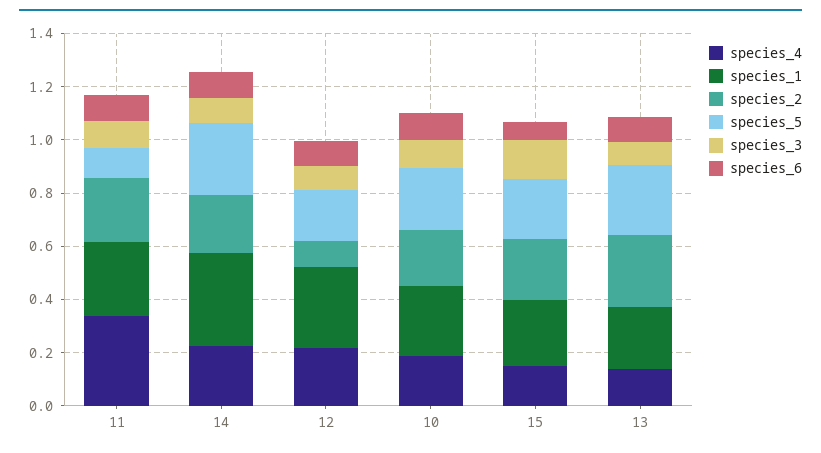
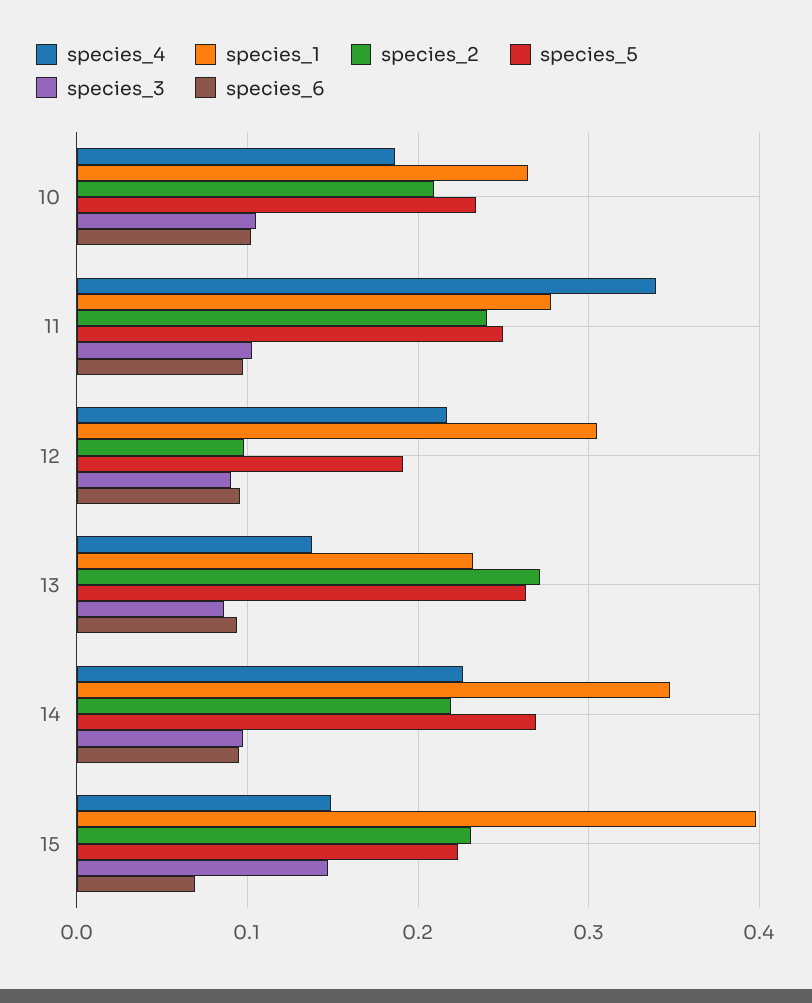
  {
    "species_4": {
      "11": 0.34,
      "14": 0.23,
      "12": 0.22,
      "10": 0.19,
      "15": 0.15,
      "13": 0.14
    },
    "species_1": {
      "11": 0.28,
      "14": 0.35,
      "12": 0.31,
      "10": 0.26,
-     "15": 0.25,
+     "15": 0.4,
      "13": 0.23
    },
    "species_2": {
      "11": 0.24,
      "14": 0.22,
      "12": 0.1,
      "10": 0.21,
      "15": 0.23,
      "13": 0.27
    },
    "species_5": {
-     "11": 0.1,
+     "11": 0.25,
      "14": 0.27,
      "12": 0.19,
      "10": 0.23,
      "15": 0.22,
      "13": 0.26
    },
    "species_3": {
      "11": 0.1,
      "14": 0.1,
      "12": 0.09,
      "10": 0.11,
      "15": 0.15,
      "13": 0.09
    },
    "species_6": {
      "11": 0.1,
      "14": 0.09,
      "12": 0.1,
      "10": 0.1,
      "15": 0.07,
      "13": 0.09
    }
  }

